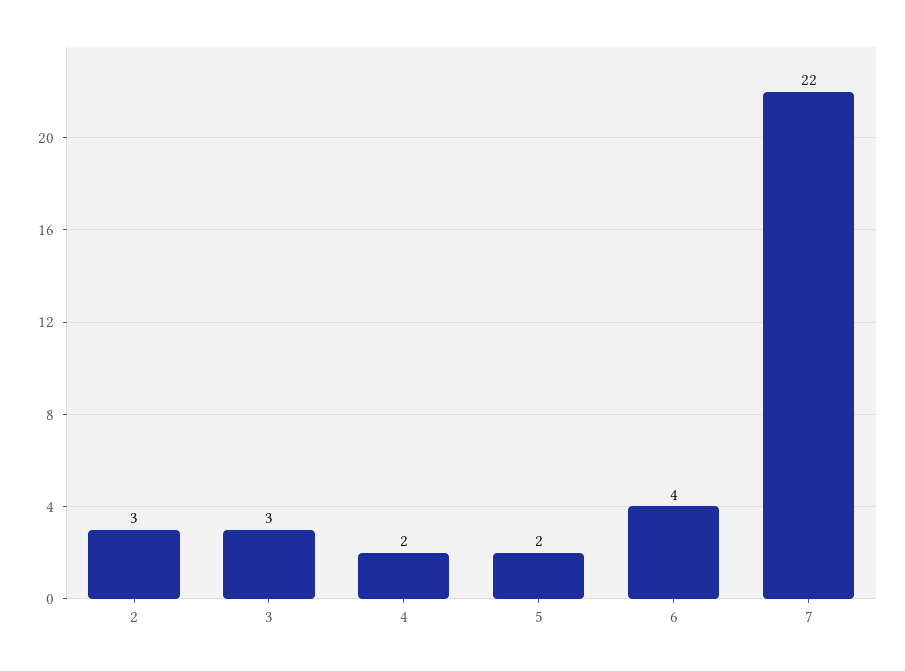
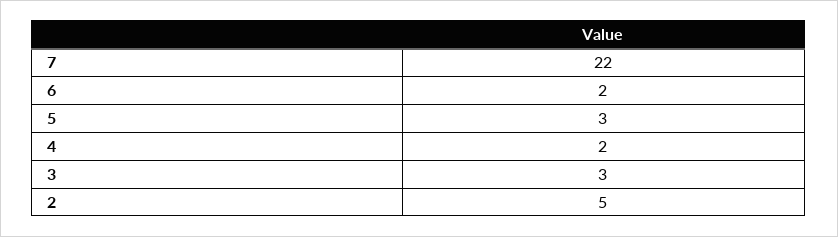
  {
-   "2": 3,
+   "2": 5,
    "3": 3,
    "4": 2,
-   "5": 2,
+   "5": 3,
-   "6": 4,
+   "6": 2,
    "7": 22
  }

